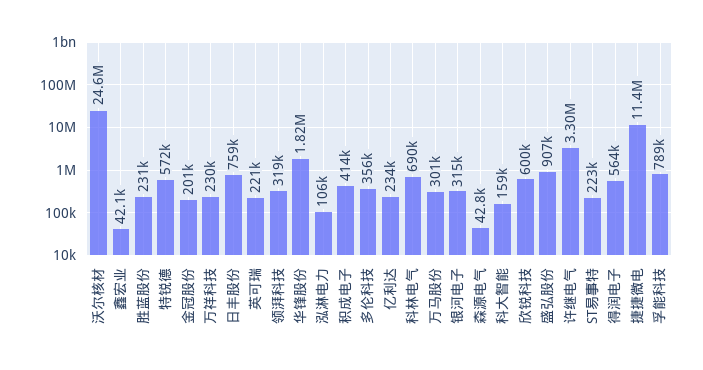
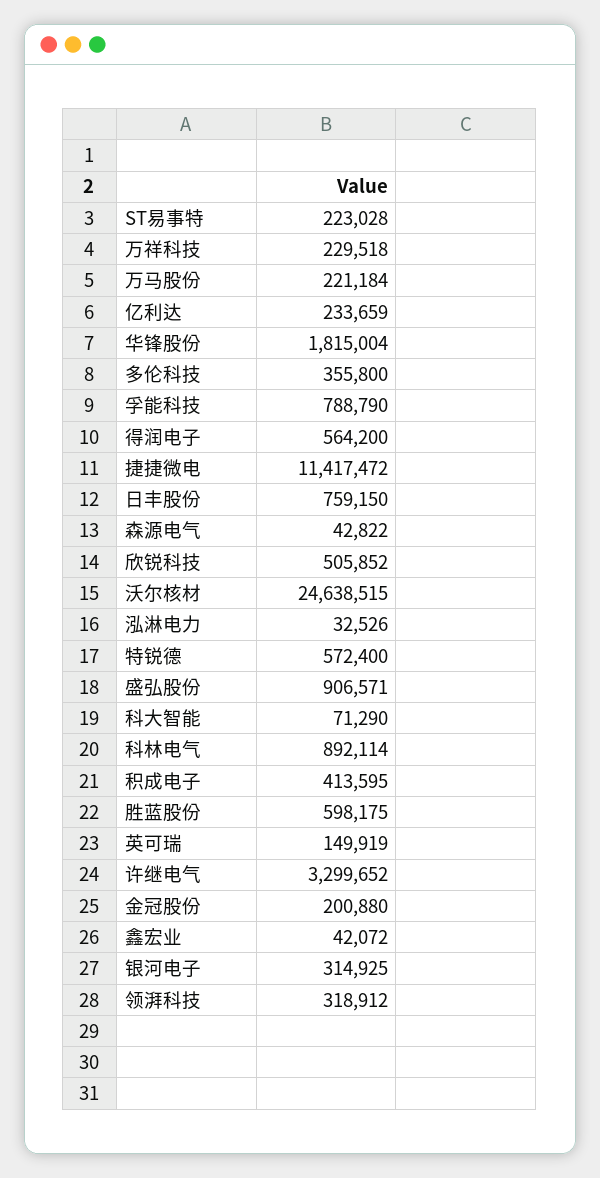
  {
    "沃尔核材": 24638515,
    "鑫宏业": 42072,
-   "胜蓝股份": 231000,
+   "胜蓝股份": 598175,
    "特锐德": 572400,
    "金冠股份": 200880,
    "万祥科技": 229518,
    "日丰股份": 759150,
-   "英可瑞": 221000,
+   "英可瑞": 149919,
    "领湃科技": 318912,
    "华锋股份": 1815004,
-   "泓淋电力": 106000,
+   "泓淋电力": 32526,
    "积成电子": 413595,
    "多伦科技": 355800,
    "亿利达": 233659,
-   "科林电气": 690000,
+   "科林电气": 892114,
-   "万马股份": 301000,
+   "万马股份": 221184,
    "银河电子": 314925,
    "森源电气": 42822,
-   "科大智能": 159000,
+   "科大智能": 71290,
-   "欣锐科技": 600000,
+   "欣锐科技": 505852,
    "盛弘股份": 906571,
    "许继电气": 3299652,
    "ST易事特": 223028,
    "得润电子": 564200,
    "捷捷微电": 11417472,
    "孚能科技": 788790
  }

